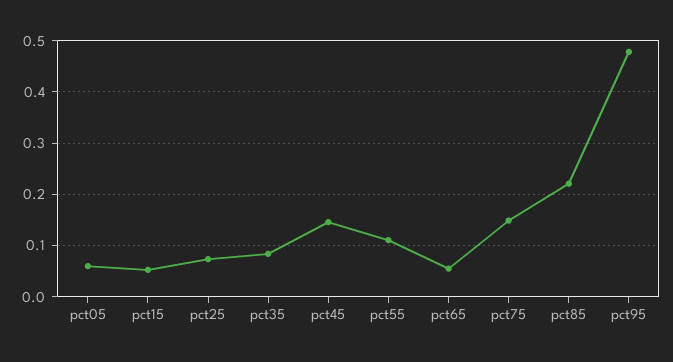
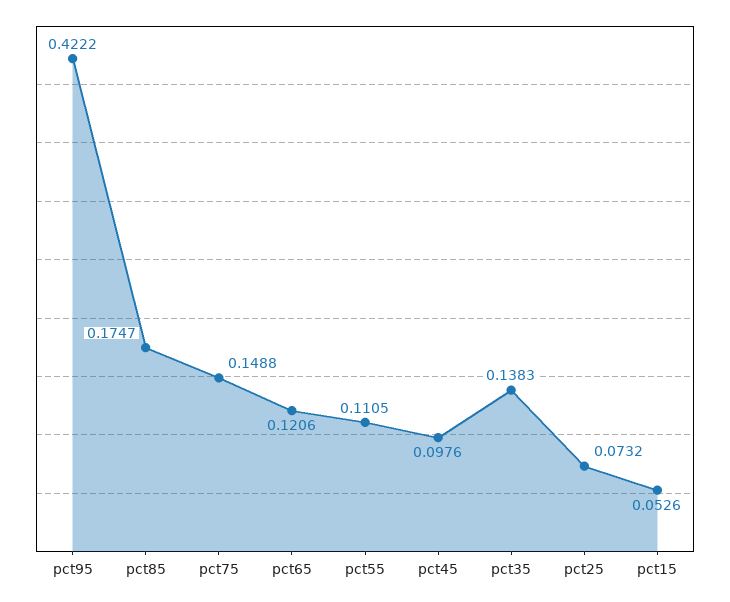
  {
-   "pct05": 0.06,
    "pct15": 0.0526,
    "pct25": 0.0732,
-   "pct35": 0.08,
+   "pct35": 0.1383,
-   "pct45": 0.14,
+   "pct45": 0.0976,
    "pct55": 0.1105,
-   "pct65": 0.06,
+   "pct65": 0.1206,
    "pct75": 0.1488,
-   "pct85": 0.22,
+   "pct85": 0.1747,
-   "pct95": 0.48
+   "pct95": 0.4222
  }

